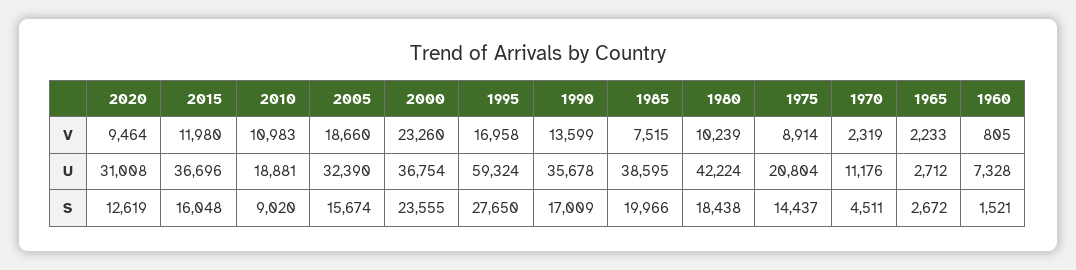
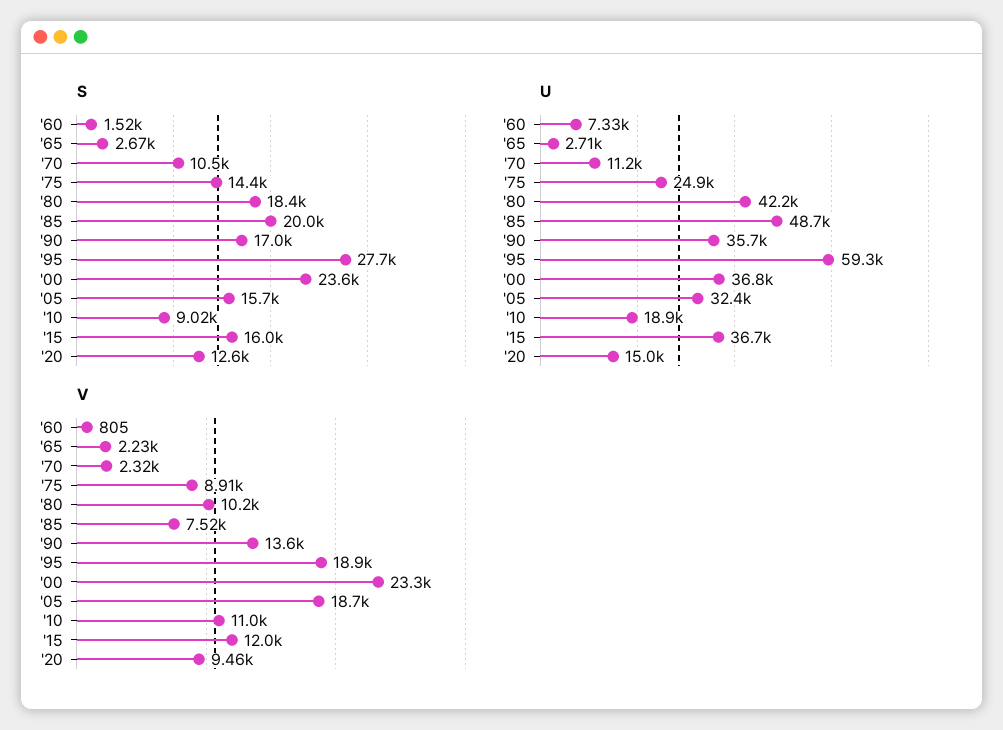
  {
    "V": {
      "2020": 9464,
      "2015": 11980,
      "2010": 10983,
      "2005": 18660,
      "2000": 23260,
-     "1995": 16958,
+     "1995": 18900,
      "1990": 13599,
      "1985": 7515,
      "1980": 10239,
      "1975": 8914,
      "1970": 2319,
      "1965": 2233,
      "1960": 805
    },
    "U": {
-     "2020": 31008,
+     "2020": 15000,
      "2015": 36696,
      "2010": 18881,
      "2005": 32390,
      "2000": 36754,
      "1995": 59324,
      "1990": 35678,
-     "1985": 38595,
+     "1985": 48700,
      "1980": 42224,
-     "1975": 20804,
+     "1975": 24900,
      "1970": 11176,
      "1965": 2712,
      "1960": 7328
    },
    "S": {
      "2020": 12619,
      "2015": 16048,
      "2010": 9020,
      "2005": 15674,
      "2000": 23555,
      "1995": 27650,
      "1990": 17009,
      "1985": 19966,
      "1980": 18438,
      "1975": 14437,
-     "1970": 4511,
+     "1970": 10500,
      "1965": 2672,
      "1960": 1521
    }
  }

